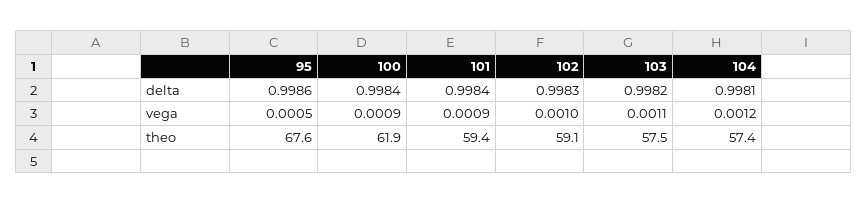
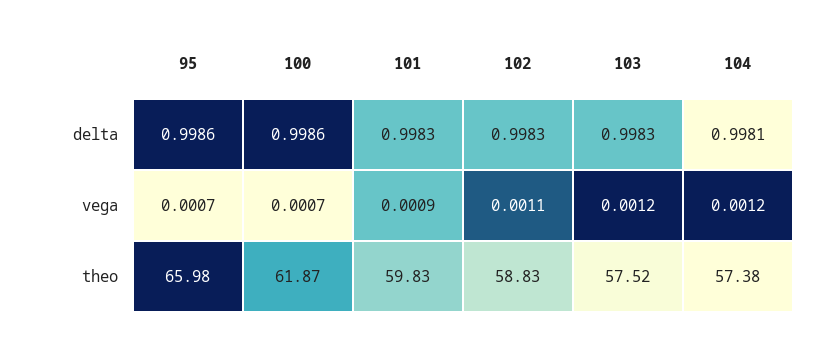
  {
    "95": {
      "delta": 0.9986,
-     "vega": 0.0005,
+     "vega": 0.0007,
-     "theo": 67.6
+     "theo": 65.98
    },
    "100": {
-     "delta": 0.9984,
+     "delta": 0.9986,
-     "vega": 0.0009,
+     "vega": 0.0007,
      "theo": 61.87
    },
    "101": {
-     "delta": 0.9984,
+     "delta": 0.9983,
      "vega": 0.0009,
-     "theo": 59.4
+     "theo": 59.83
    },
    "102": {
      "delta": 0.9983,
-     "vega": 0.001,
+     "vega": 0.0011,
-     "theo": 59.1
+     "theo": 58.83
    },
    "103": {
-     "delta": 0.9982,
+     "delta": 0.9983,
-     "vega": 0.0011,
+     "vega": 0.0012,
      "theo": 57.52
    },
    "104": {
      "delta": 0.9981,
      "vega": 0.0012,
      "theo": 57.38
    }
  }

